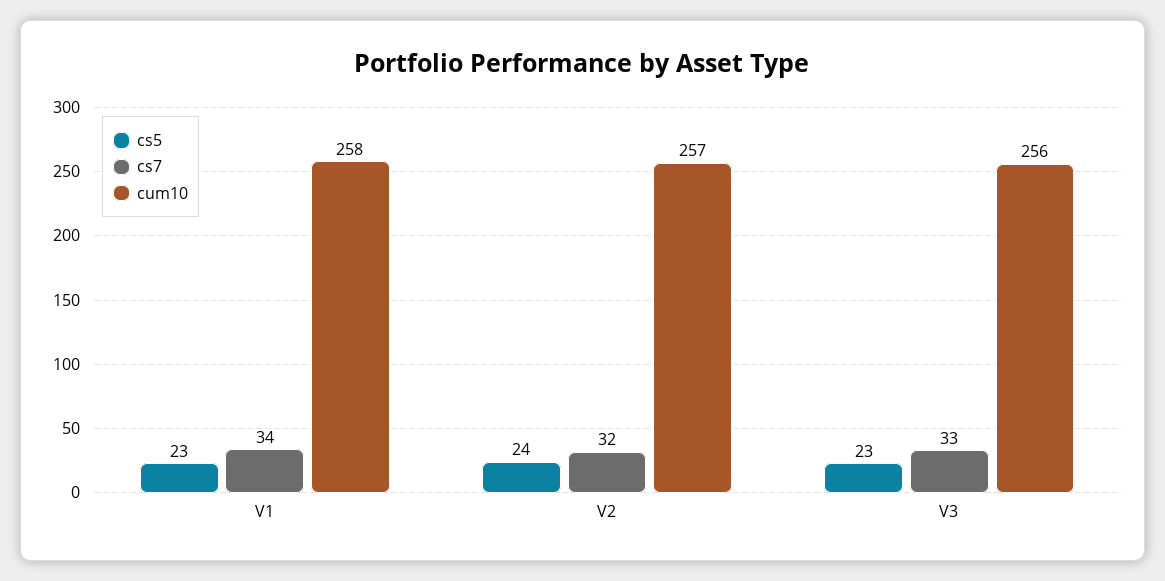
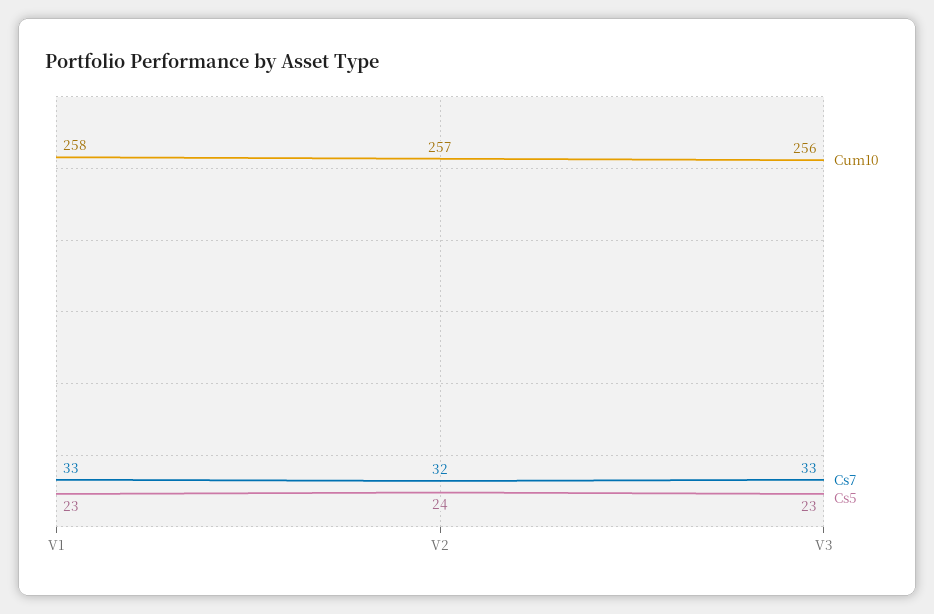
  {
    "cs5": {
      "V1": 23,
      "V2": 24,
      "V3": 23
    },
    "cs7": {
-     "V1": 34,
+     "V1": 33,
      "V2": 32,
      "V3": 33
    },
    "cum10": {
      "V1": 258,
      "V2": 257,
      "V3": 256
    }
  }

